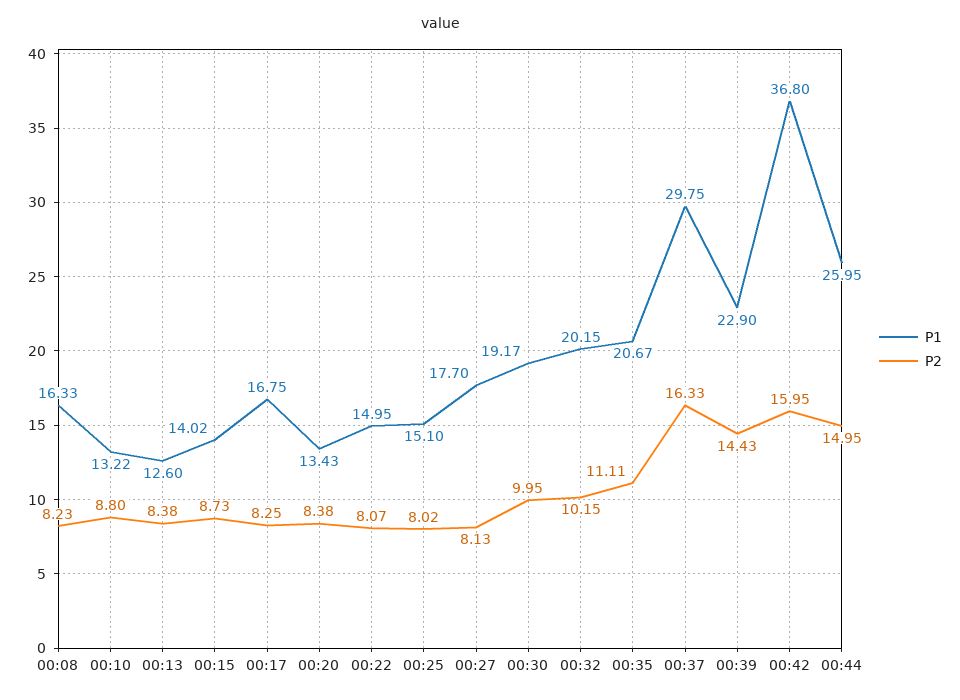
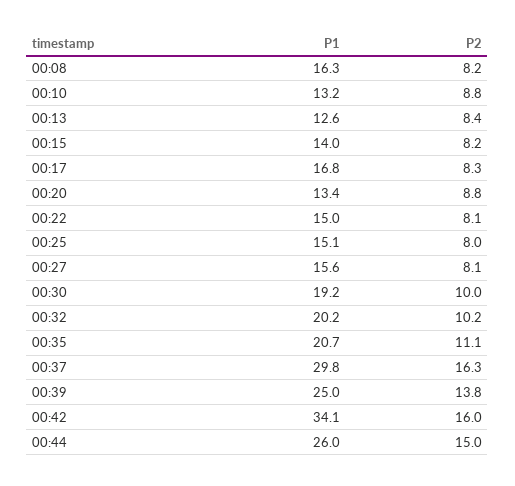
  {
    "P1": {
      "00:08": 16.33,
      "00:10": 13.22,
      "00:13": 12.6,
      "00:15": 14.02,
      "00:17": 16.75,
      "00:20": 13.43,
      "00:22": 14.95,
      "00:25": 15.1,
-     "00:27": 17.7,
+     "00:27": 15.6,
      "00:30": 19.17,
      "00:32": 20.15,
      "00:35": 20.67,
      "00:37": 29.75,
-     "00:39": 22.9,
+     "00:39": 25,
-     "00:42": 36.8,
+     "00:42": 34.1,
      "00:44": 25.95
    },
    "P2": {
      "00:08": 8.23,
      "00:10": 8.8,
      "00:13": 8.38,
-     "00:15": 8.73,
+     "00:15": 8.2,
      "00:17": 8.25,
-     "00:20": 8.38,
+     "00:20": 8.8,
      "00:22": 8.07,
      "00:25": 8.02,
      "00:27": 8.13,
      "00:30": 9.95,
      "00:32": 10.15,
      "00:35": 11.11,
      "00:37": 16.33,
-     "00:39": 14.43,
+     "00:39": 13.8,
      "00:42": 15.95,
      "00:44": 14.95
    }
  }

